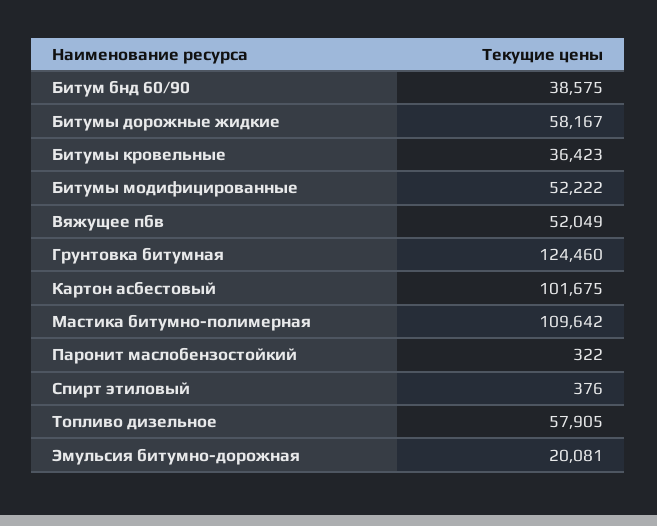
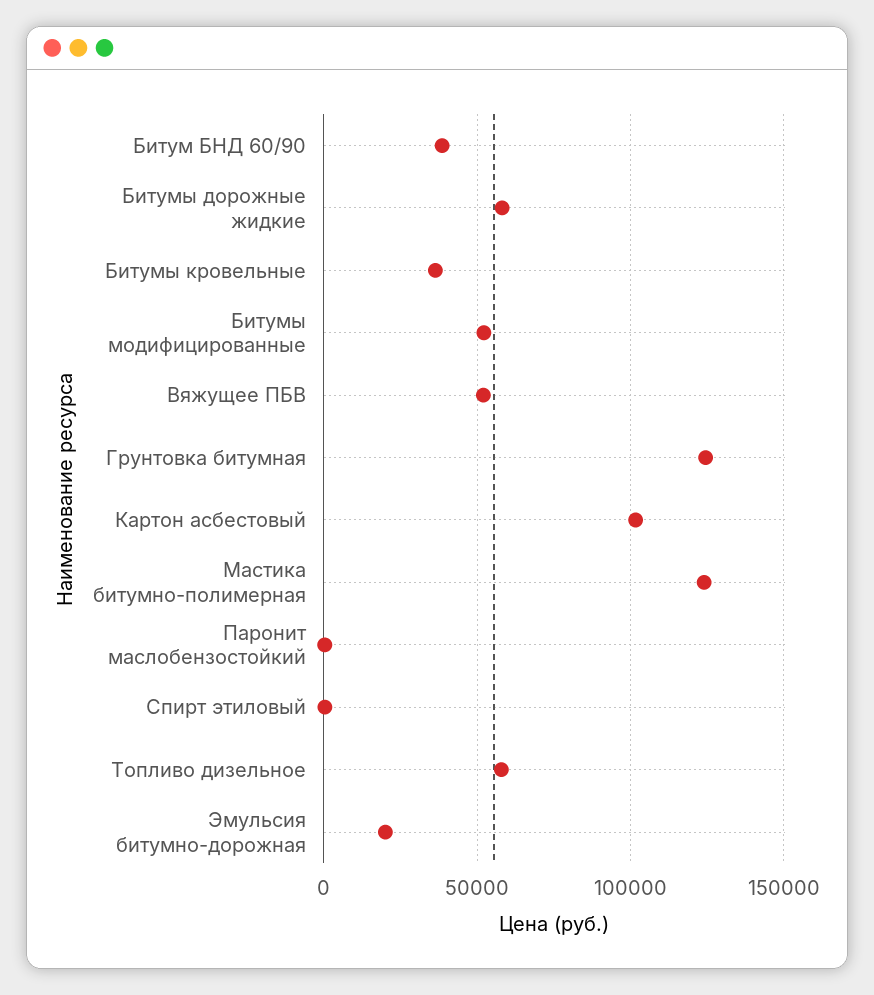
  {
    "Битум бнд 60/90": 38575,
    "Битумы дорожные жидкие": 58167,
    "Битумы кровельные": 36423,
    "Битумы модифицированные": 52222,
    "Вяжущее пбв": 52049,
    "Грунтовка битумная": 124460,
    "Картон асбестовый": 101675,
-   "Мастика битумно-полимерная": 109642,
+   "Мастика битумно-полимерная": 125000,
    "Паронит маслобензостойкий": 322,
    "Спирт этиловый": 376,
    "Топливо дизельное": 57905,
    "Эмульсия битумно-дорожная": 20081
  }

